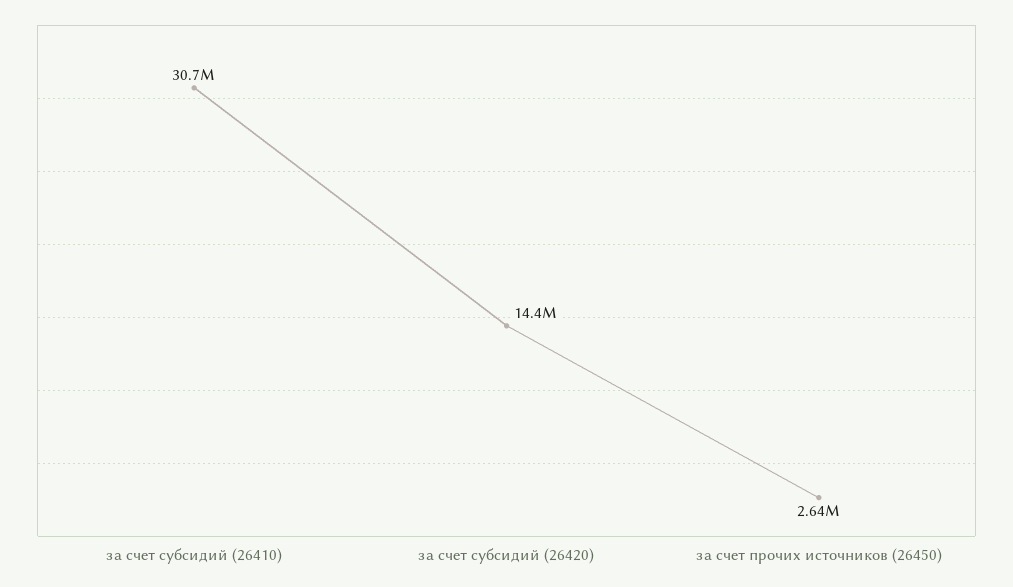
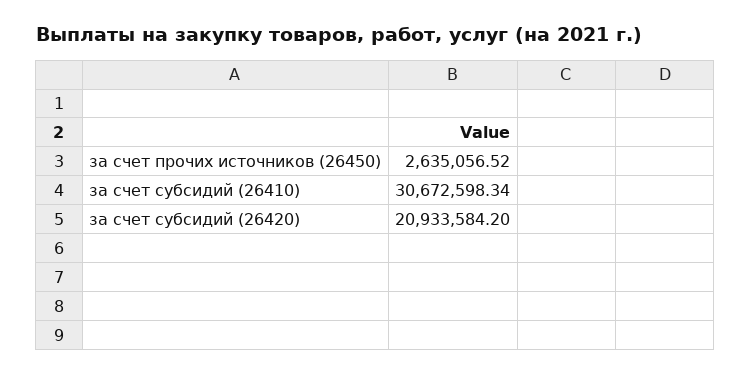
  {
    "за счет субсидий (26410)": 30672598.34,
-   "за счет субсидий (26420)": 14400000,
+   "за счет субсидий (26420)": 20933584.2,
    "за счет прочих источников (26450)": 2635056.52
  }

